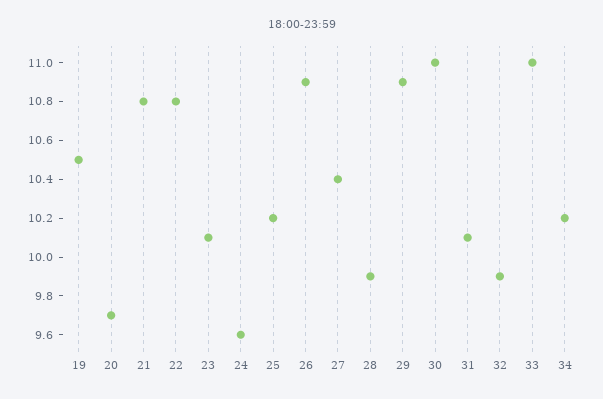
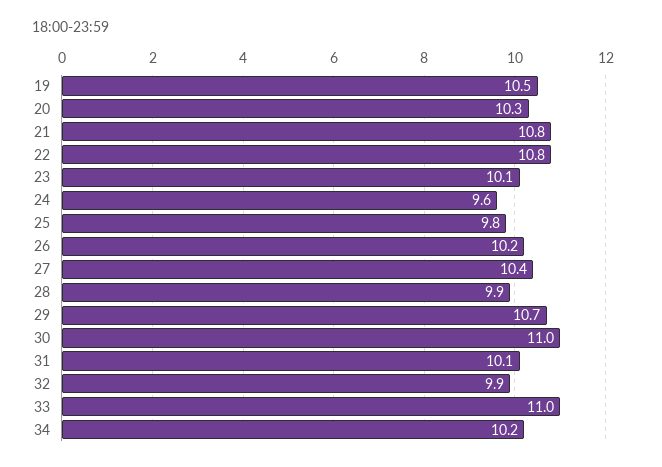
  {
    "19": 10.5,
-   "20": 9.7,
+   "20": 10.3,
    "21": 10.8,
    "22": 10.8,
    "23": 10.1,
    "24": 9.6,
-   "25": 10.2,
+   "25": 9.8,
-   "26": 10.9,
+   "26": 10.2,
    "27": 10.4,
    "28": 9.9,
-   "29": 10.9,
+   "29": 10.7,
    "30": 11,
    "31": 10.1,
    "32": 9.9,
    "33": 11,
    "34": 10.2
  }

